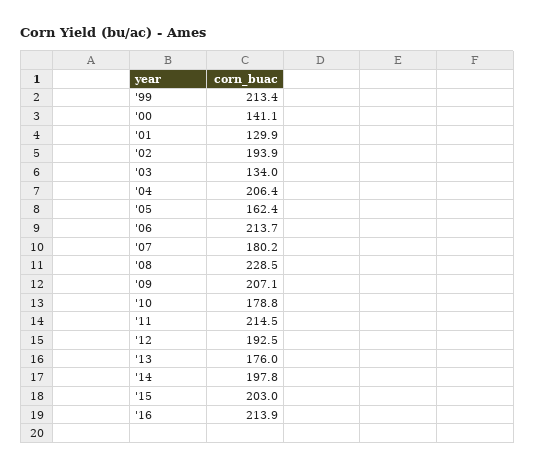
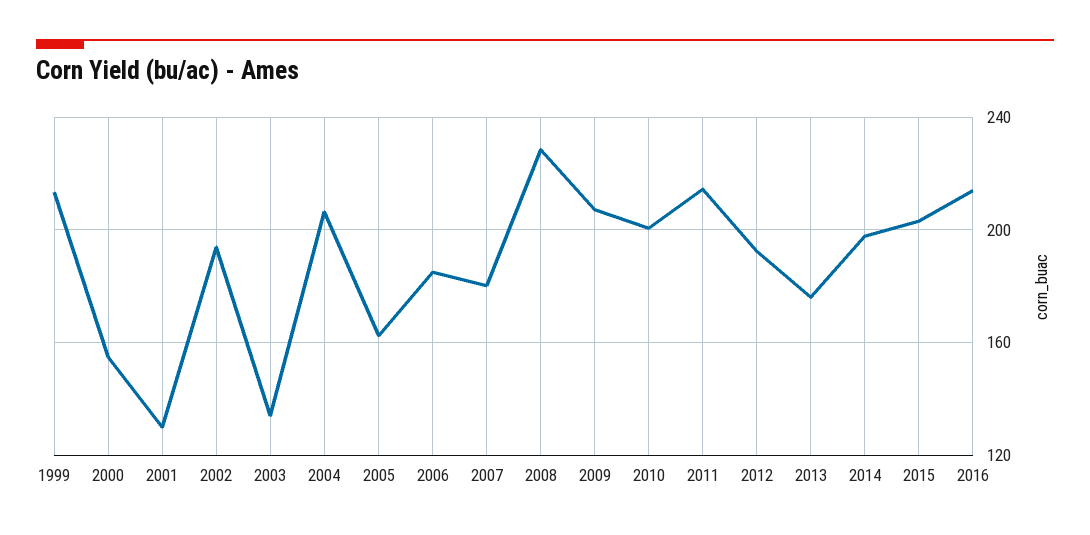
  {
    "'99": 213.4,
-   "'00": 141.1,
+   "'00": 155,
    "'01": 129.9,
    "'02": 193.9,
    "'03": 134,
    "'04": 206.4,
    "'05": 162.4,
-   "'06": 213.7,
+   "'06": 185,
    "'07": 180.2,
    "'08": 228.5,
    "'09": 207.1,
-   "'10": 178.8,
+   "'10": 200,
    "'11": 214.5,
    "'12": 192.5,
    "'13": 176,
    "'14": 197.8,
    "'15": 203,
    "'16": 213.9
  }

